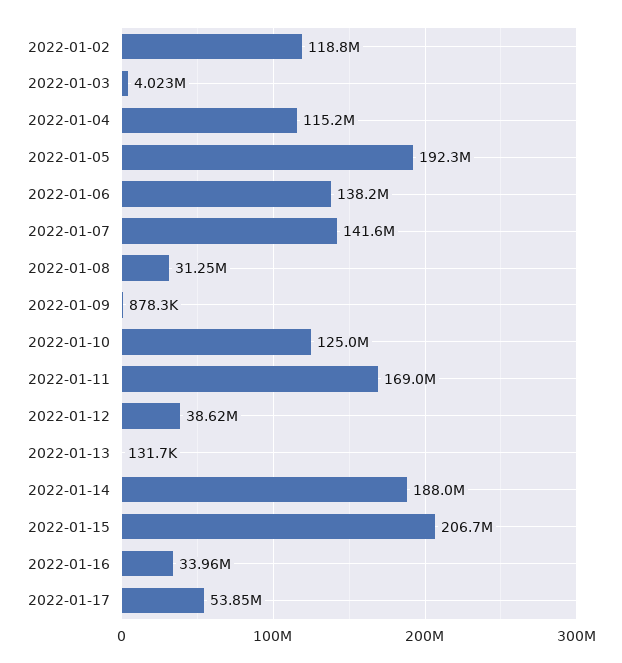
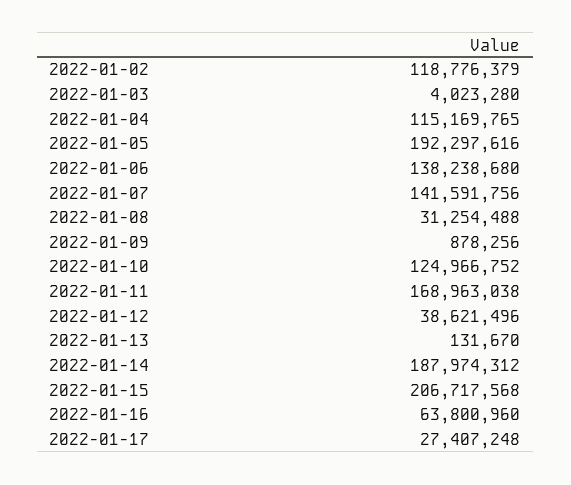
  {
    "2022-01-02": 118776379,
    "2022-01-03": 4023280,
    "2022-01-04": 115169765,
    "2022-01-05": 192297616,
    "2022-01-06": 138238680,
    "2022-01-07": 141591756,
    "2022-01-08": 31254488,
    "2022-01-09": 878256,
    "2022-01-10": 124966752,
    "2022-01-11": 168963038,
    "2022-01-12": 38621496,
    "2022-01-13": 131670,
    "2022-01-14": 187974312,
    "2022-01-15": 206717568,
-   "2022-01-16": 33960000,
+   "2022-01-16": 63800960,
-   "2022-01-17": 53850000
+   "2022-01-17": 27407248
  }

